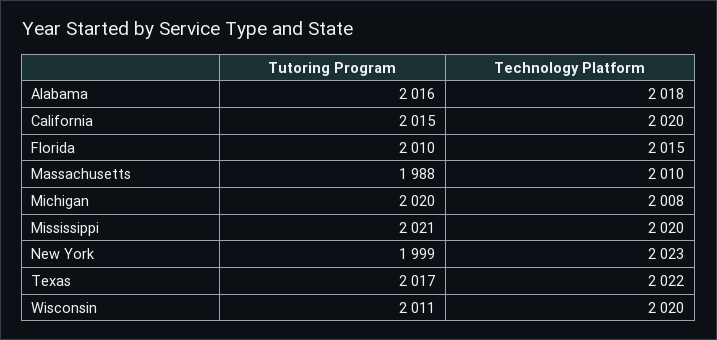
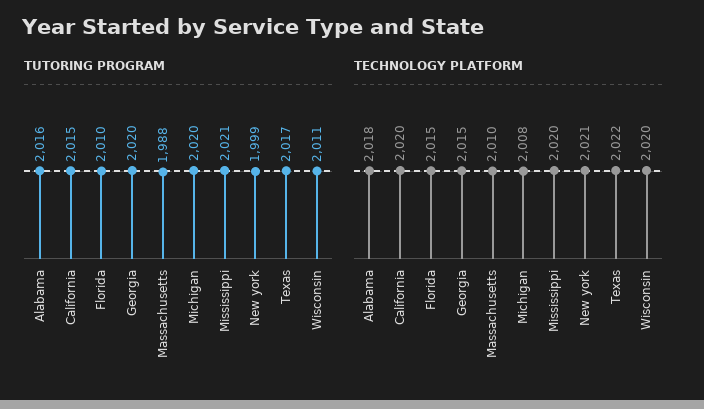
  {
    "Tutoring Program": {
      "Alabama": 2016,
      "California": 2015,
      "Florida": 2010,
      "Massachusetts": 1988,
      "Michigan": 2020,
      "Mississippi": 2021,
      "New York": 1999,
      "Texas": 2017,
-     "Wisconsin": 2011
+     "Wisconsin": 2011,
+     "Georgia": 2020
    },
    "Technology Platform": {
      "Alabama": 2018,
      "California": 2020,
      "Florida": 2015,
      "Massachusetts": 2010,
      "Michigan": 2008,
      "Mississippi": 2020,
-     "New York": 2023,
+     "New York": 2021,
      "Texas": 2022,
-     "Wisconsin": 2020
+     "Wisconsin": 2020,
+     "Georgia": 2015
    }
  }

